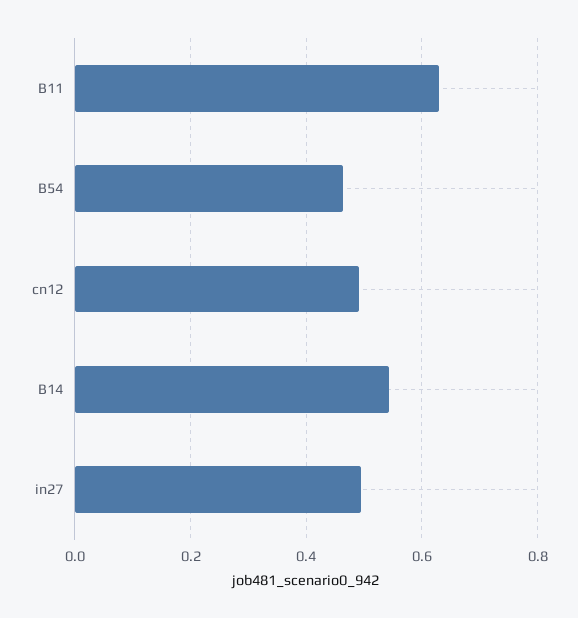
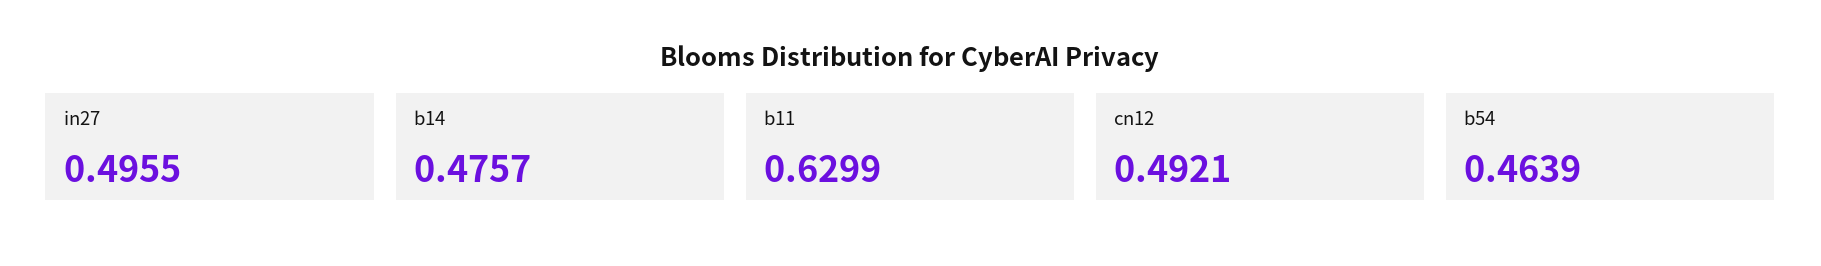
  {
    "B11": 0.6299,
    "B54": 0.4639,
    "cn12": 0.4921,
-   "B14": 0.54,
+   "B14": 0.4757,
    "in27": 0.4955
  }

